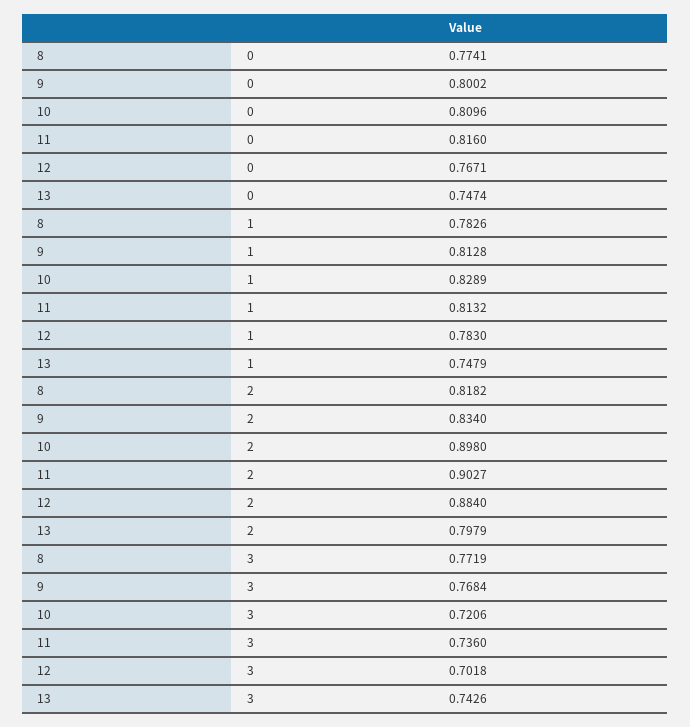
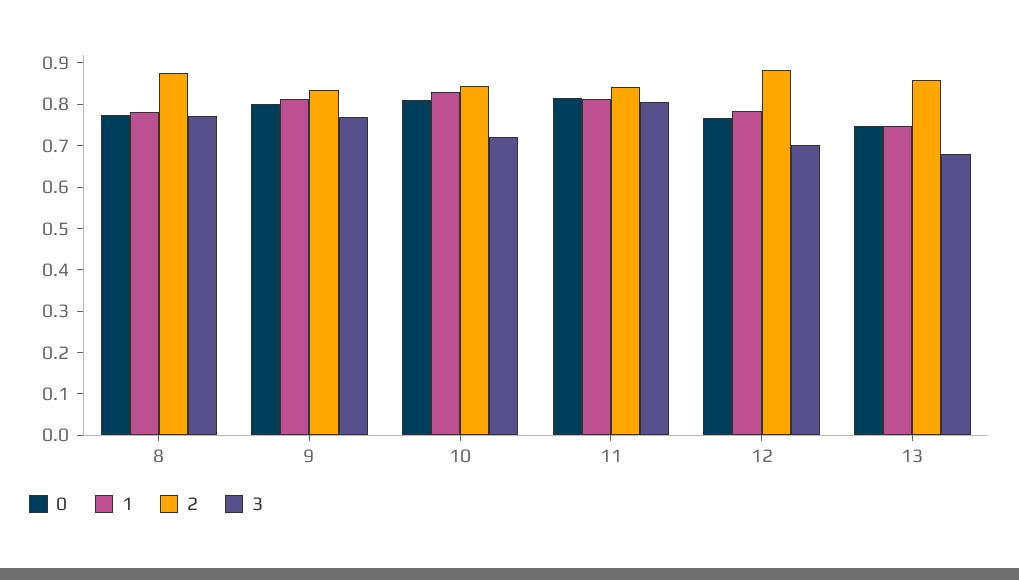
  {
    "0": {
      "8": 0.7741,
      "9": 0.8002,
      "10": 0.8096,
      "11": 0.816,
      "12": 0.7671,
      "13": 0.7474
    },
    "1": {
      "8": 0.7826,
      "9": 0.8128,
      "10": 0.8289,
      "11": 0.8132,
      "12": 0.783,
      "13": 0.7479
    },
    "2": {
-     "8": 0.8182,
+     "8": 0.88,
      "9": 0.834,
-     "10": 0.898,
+     "10": 0.84,
-     "11": 0.9027,
+     "11": 0.84,
      "12": 0.884,
-     "13": 0.7979
+     "13": 0.86
    },
    "3": {
      "8": 0.7719,
      "9": 0.7684,
      "10": 0.7206,
-     "11": 0.736,
+     "11": 0.8,
      "12": 0.7018,
-     "13": 0.7426
+     "13": 0.68
    }
  }

